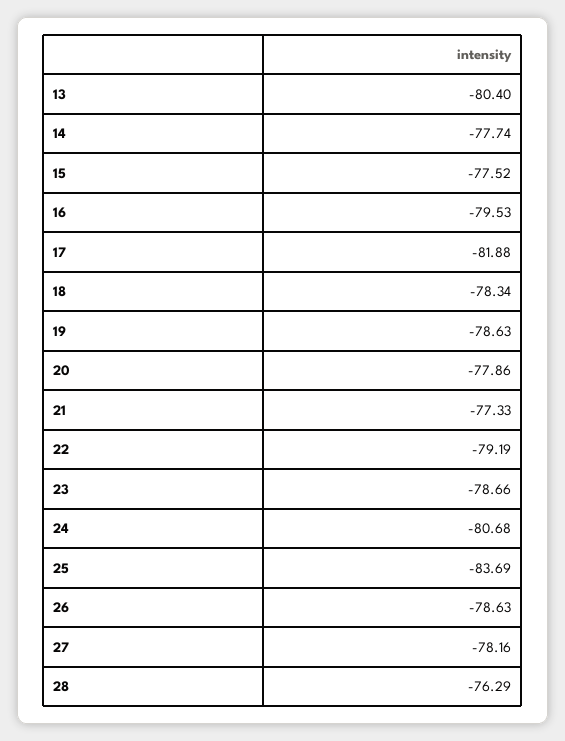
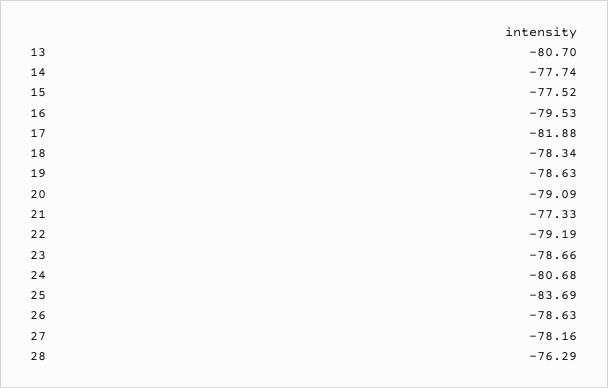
  {
-   "13": -80.4,
+   "13": -80.7,
    "14": -77.74,
    "15": -77.52,
    "16": -79.53,
    "17": -81.88,
    "18": -78.34,
    "19": -78.63,
-   "20": -77.86,
+   "20": -79.09,
    "21": -77.33,
    "22": -79.19,
    "23": -78.66,
    "24": -80.68,
    "25": -83.69,
    "26": -78.63,
    "27": -78.16,
    "28": -76.29
  }

